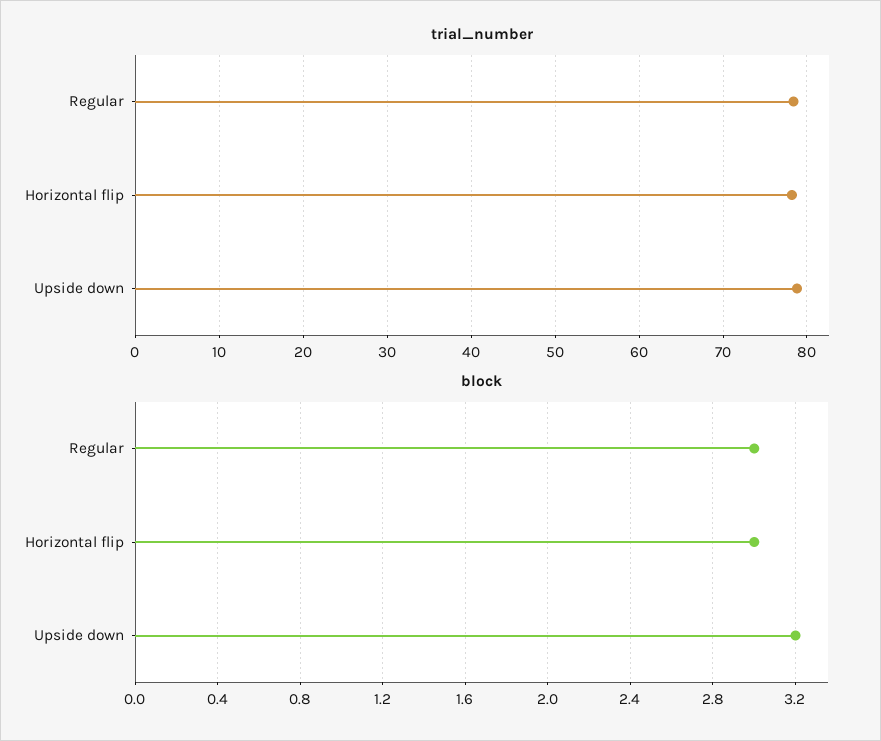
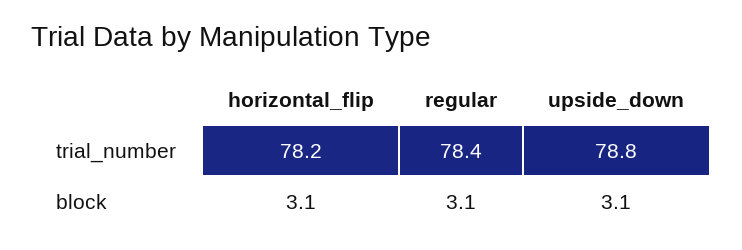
  {
    "trial_number": {
      "Regular": 78.4,
      "Horizontal flip": 78.2,
      "Upside down": 78.8
    },
    "block": {
-     "Regular": 3,
+     "Regular": 3.1,
-     "Horizontal flip": 3,
+     "Horizontal flip": 3.1,
-     "Upside down": 3.2
+     "Upside down": 3.1
    }
  }

